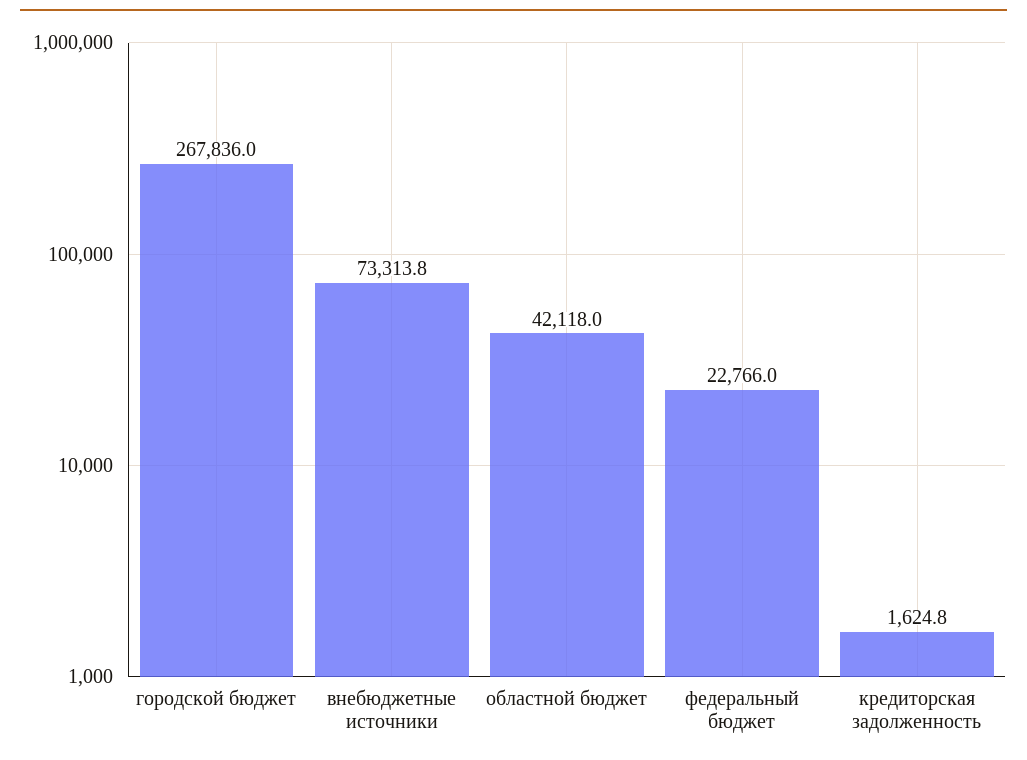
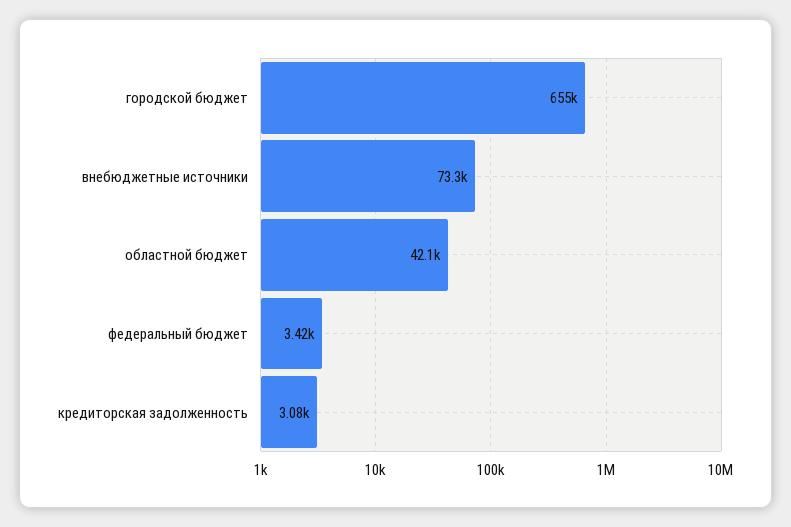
  {
-   "городской бюджет": 267836,
+   "городской бюджет": 655000,
    "внебюджетные источники": 73313.8,
    "областной бюджет": 42118,
-   "федеральный бюджет": 22766,
+   "федеральный бюджет": 3420,
-   "кредиторская задолженность": 1624.8
+   "кредиторская задолженность": 3080
  }

